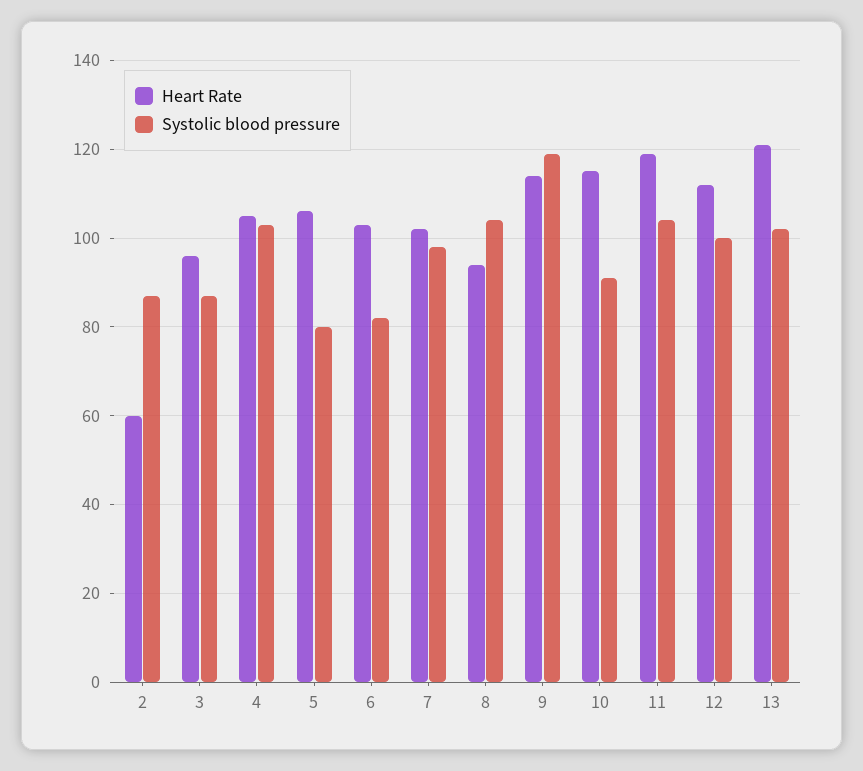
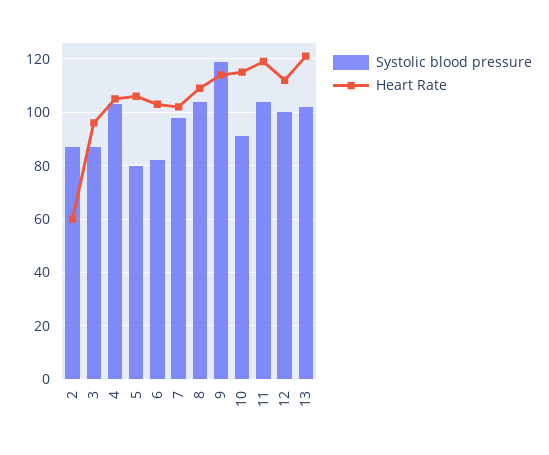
  {
    "Heart Rate": {
      "2": 60,
      "3": 95,
      "4": 105,
      "5": 105,
      "6": 105,
      "7": 100,
-     "8": 95,
+     "8": 110,
      "9": 115,
      "10": 115,
      "11": 120,
      "12": 110,
      "13": 120
    },
    "Systolic blood pressure": {
      "2": 85,
      "3": 85,
      "4": 105,
      "5": 80,
      "6": 80,
      "7": 100,
      "8": 105,
      "9": 120,
      "10": 90,
      "11": 105,
      "12": 100,
      "13": 100
    }
  }

